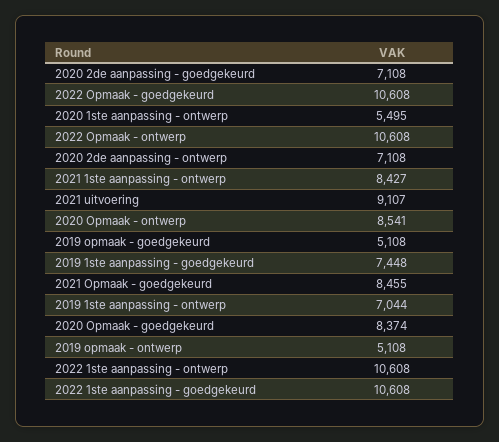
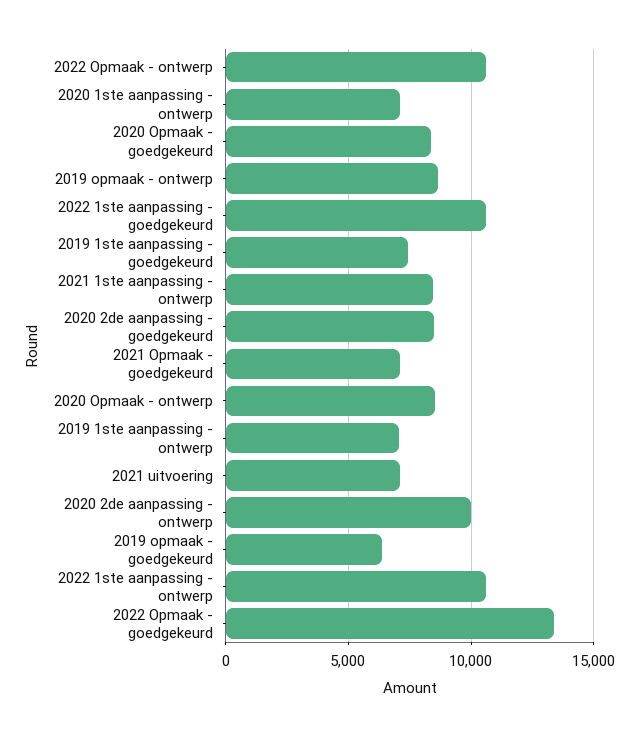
  {
-   "2020 2de aanpassing - goedgekeurd": 7108,
+   "2020 2de aanpassing - goedgekeurd": 8500,
-   "2022 Opmaak - goedgekeurd": 10608,
+   "2022 Opmaak - goedgekeurd": 13500,
-   "2020 1ste aanpassing - ontwerp": 5495,
+   "2020 1ste aanpassing - ontwerp": 7000,
    "2022 Opmaak - ontwerp": 10608,
-   "2020 2de aanpassing - ontwerp": 7108,
+   "2020 2de aanpassing - ontwerp": 10000,
    "2021 1ste aanpassing - ontwerp": 8427,
-   "2021 uitvoering": 9107,
+   "2021 uitvoering": 7000,
    "2020 Opmaak - ontwerp": 8541,
-   "2019 opmaak - goedgekeurd": 5108,
+   "2019 opmaak - goedgekeurd": 6500,
    "2019 1ste aanpassing - goedgekeurd": 7448,
-   "2021 Opmaak - goedgekeurd": 8455,
+   "2021 Opmaak - goedgekeurd": 7000,
    "2019 1ste aanpassing - ontwerp": 7044,
    "2020 Opmaak - goedgekeurd": 8374,
-   "2019 opmaak - ontwerp": 5108,
+   "2019 opmaak - ontwerp": 8500,
    "2022 1ste aanpassing - ontwerp": 10608,
    "2022 1ste aanpassing - goedgekeurd": 10608
  }

